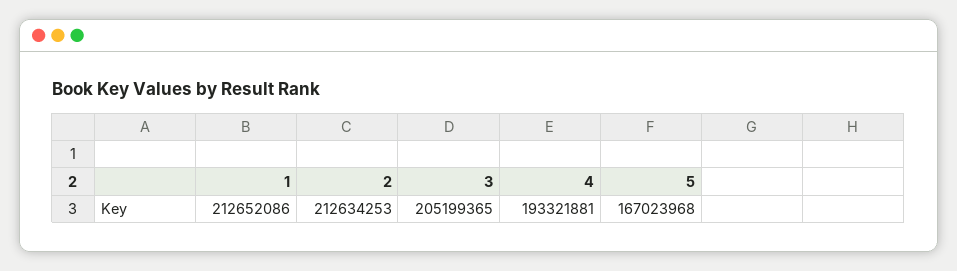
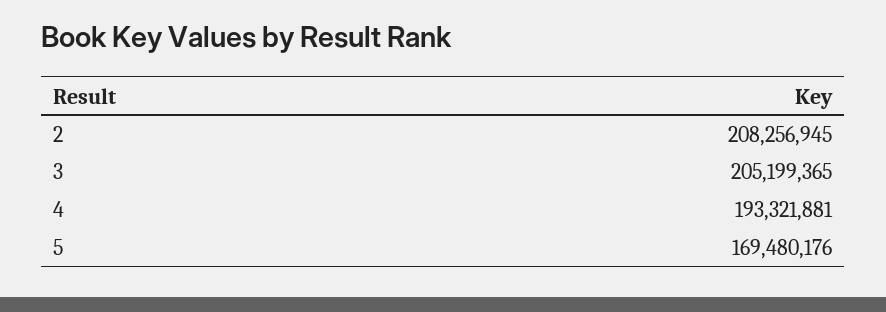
  {
-   "1": 212652086,
-   "2": 212634253,
+   "2": 208256945,
    "3": 205199365,
    "4": 193321881,
-   "5": 167023968
+   "5": 169480176
  }

